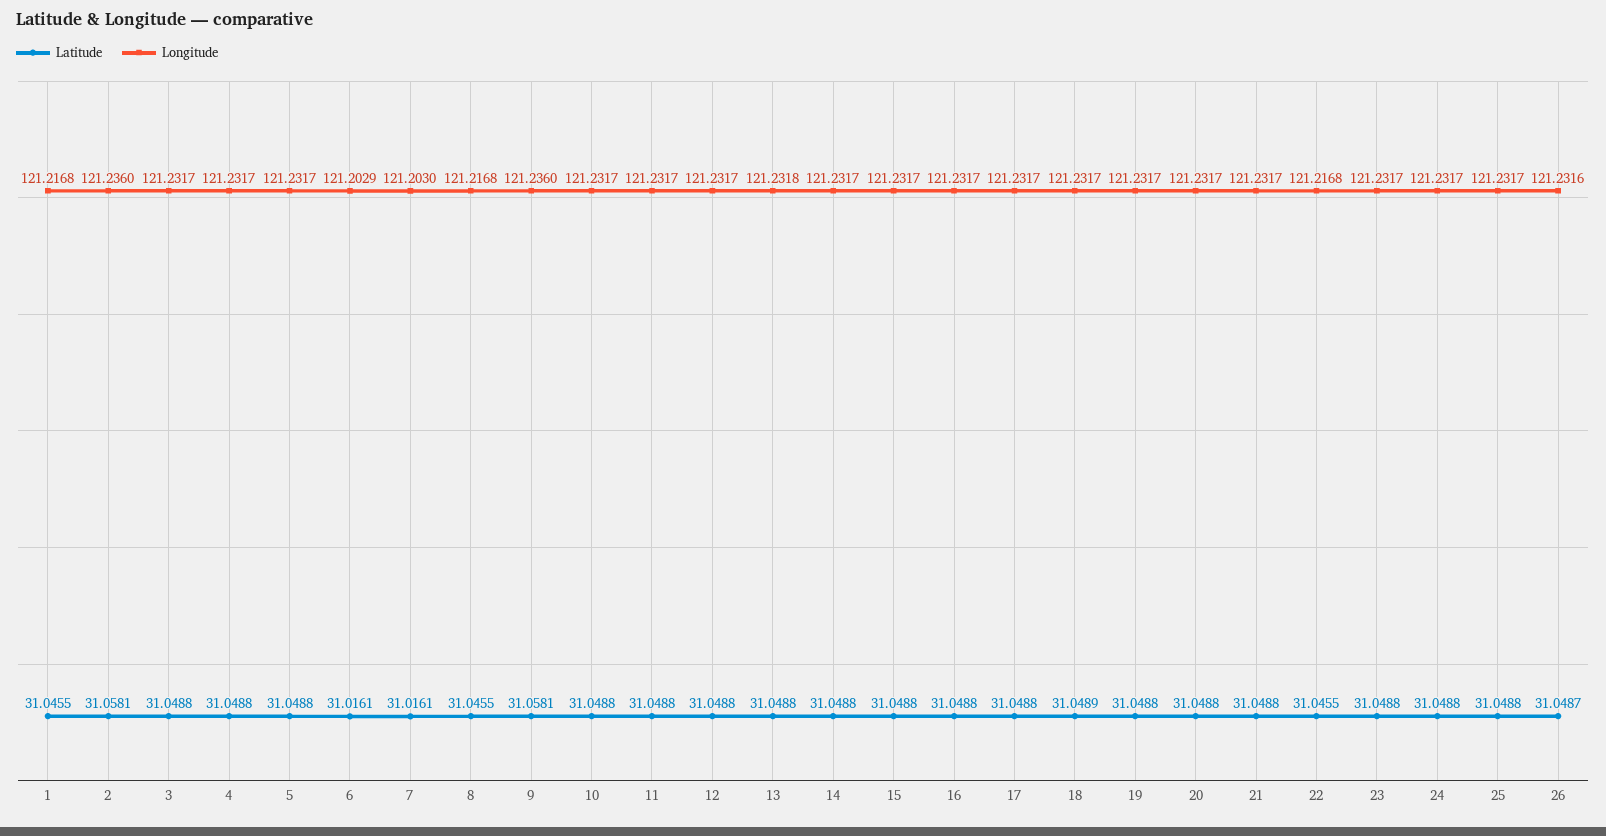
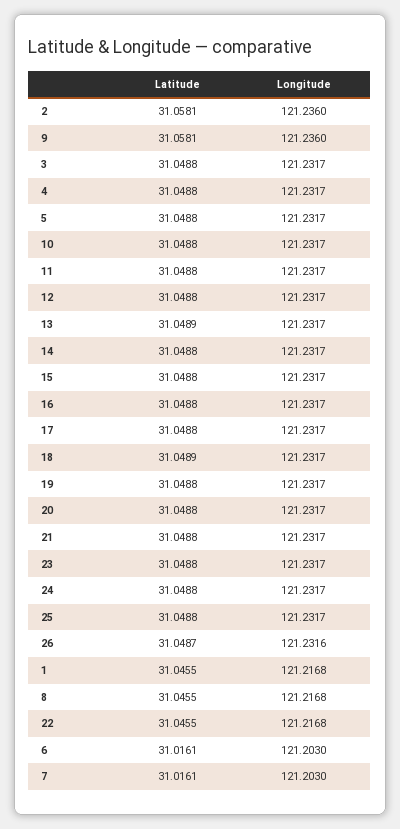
  {
    "Latitude": {
      "1": 31.0455,
      "2": 31.0581,
      "3": 31.0488,
      "4": 31.0488,
      "5": 31.0488,
      "6": 31.0161,
      "7": 31.0161,
      "8": 31.0455,
      "9": 31.0581,
      "10": 31.0488,
      "11": 31.0488,
      "12": 31.0488,
-     "13": 31.0488,
+     "13": 31.0489,
      "14": 31.0488,
      "15": 31.0488,
      "16": 31.0488,
      "17": 31.0488,
      "18": 31.0489,
      "19": 31.0488,
      "20": 31.0488,
      "21": 31.0488,
      "22": 31.0455,
      "23": 31.0488,
      "24": 31.0488,
      "25": 31.0488,
      "26": 31.0487
    },
    "Longitude": {
      "1": 121.2168,
      "2": 121.236,
      "3": 121.2317,
      "4": 121.2317,
      "5": 121.2317,
-     "6": 121.2029,
+     "6": 121.203,
      "7": 121.203,
      "8": 121.2168,
      "9": 121.236,
      "10": 121.2317,
      "11": 121.2317,
      "12": 121.2317,
-     "13": 121.2318,
+     "13": 121.2317,
      "14": 121.2317,
      "15": 121.2317,
      "16": 121.2317,
      "17": 121.2317,
      "18": 121.2317,
      "19": 121.2317,
      "20": 121.2317,
      "21": 121.2317,
      "22": 121.2168,
      "23": 121.2317,
      "24": 121.2317,
      "25": 121.2317,
      "26": 121.2316
    }
  }

